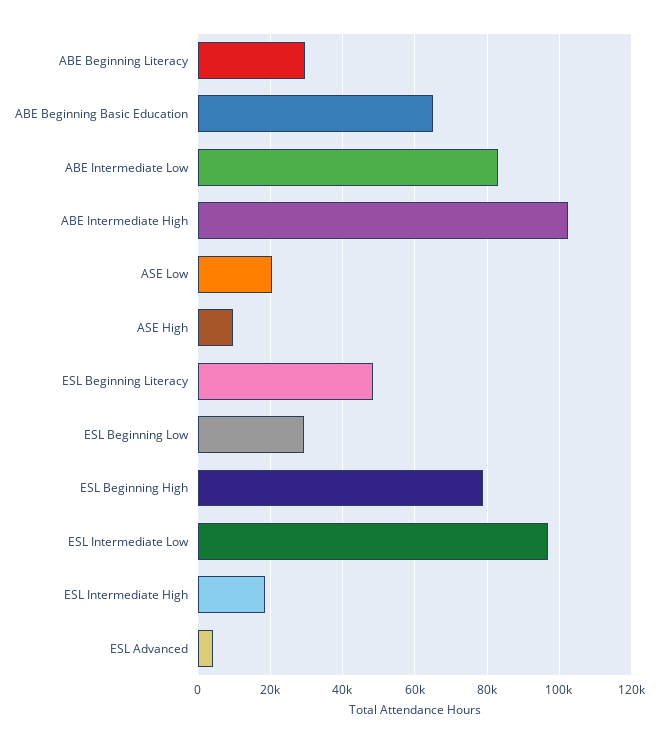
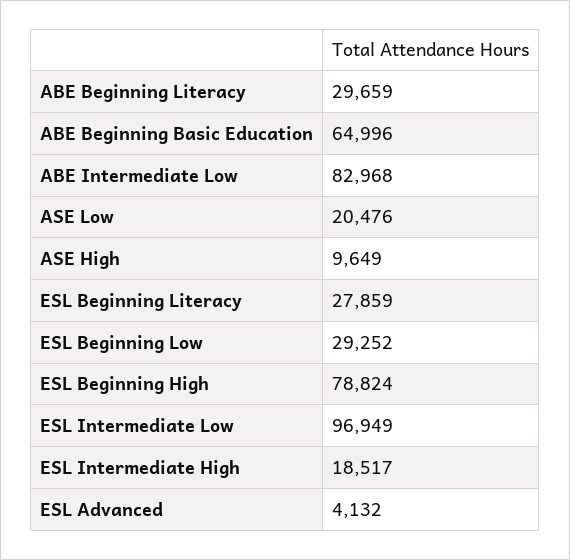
  {
    "ABE Beginning Literacy": 29659,
    "ABE Beginning Basic Education": 64996,
    "ABE Intermediate Low": 82968,
-   "ABE Intermediate High": 102000,
    "ASE Low": 20476,
    "ASE High": 9649,
-   "ESL Beginning Literacy": 48000,
+   "ESL Beginning Literacy": 27859,
    "ESL Beginning Low": 29252,
    "ESL Beginning High": 78824,
    "ESL Intermediate Low": 96949,
    "ESL Intermediate High": 18517,
    "ESL Advanced": 4132
  }

